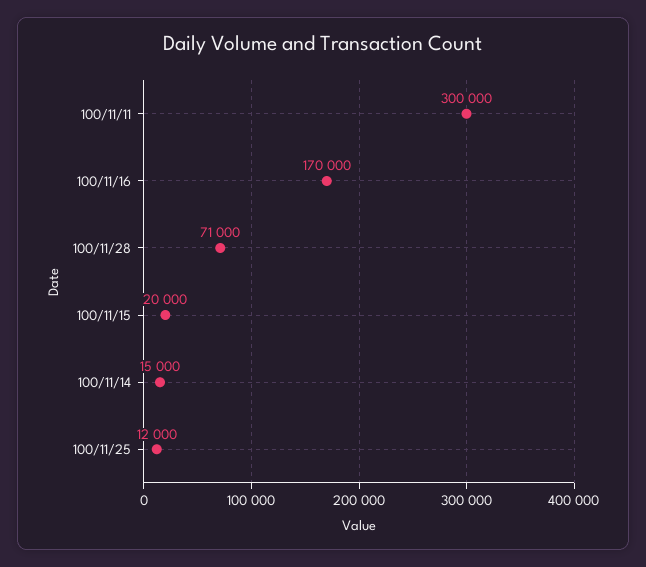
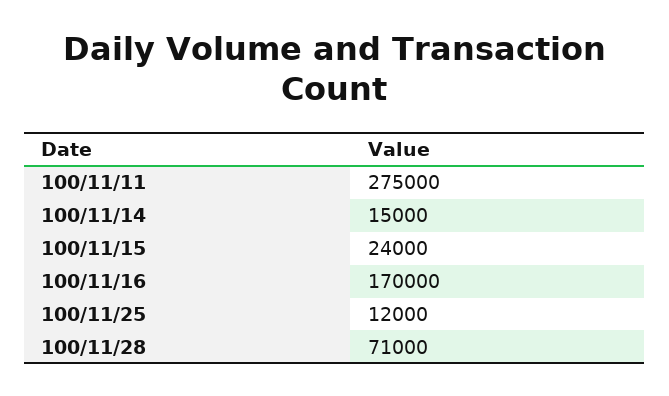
  {
-   "100/11/11": 300000,
+   "100/11/11": 275000,
    "100/11/16": 170000,
    "100/11/28": 71000,
-   "100/11/15": 20000,
+   "100/11/15": 24000,
    "100/11/14": 15000,
    "100/11/25": 12000
  }

